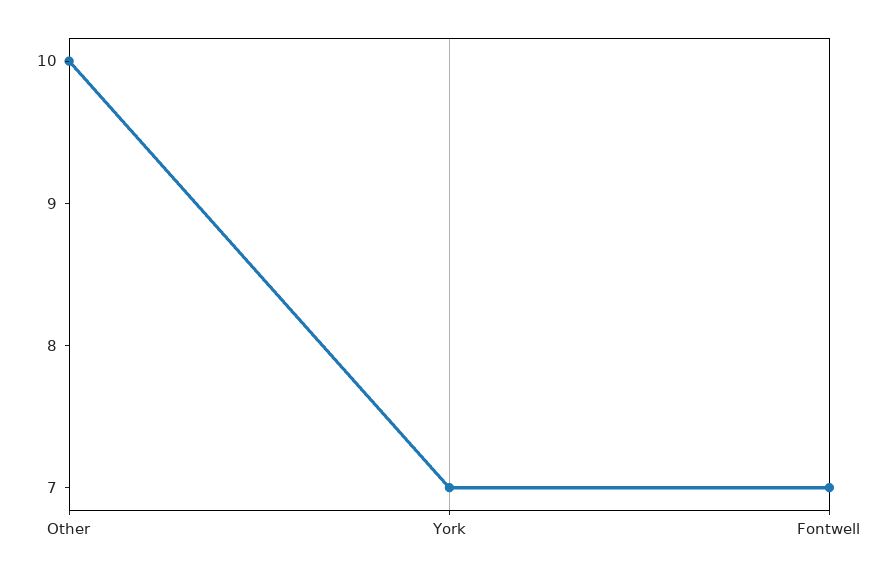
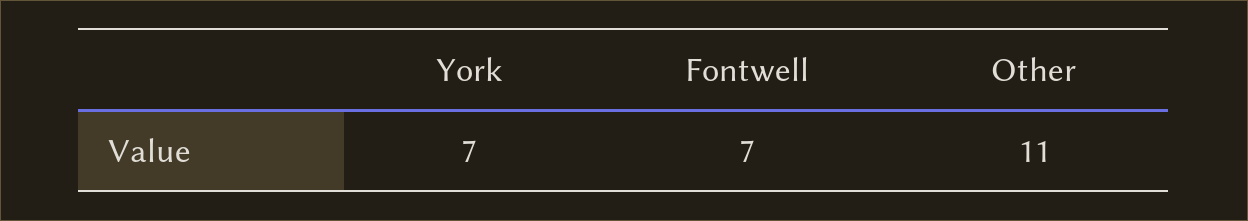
  {
-   "Other": 10,
+   "Other": 11,
    "York": 7,
    "Fontwell": 7
  }

